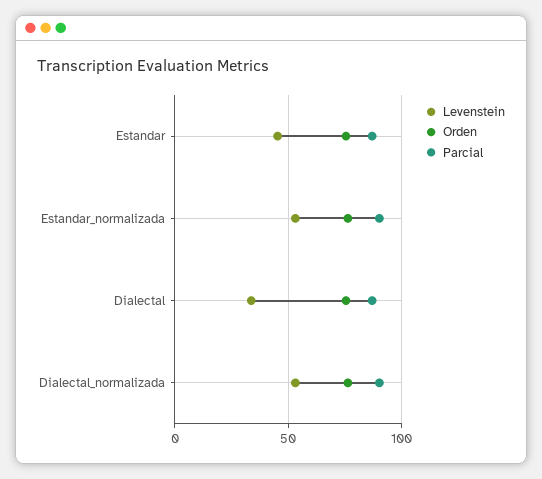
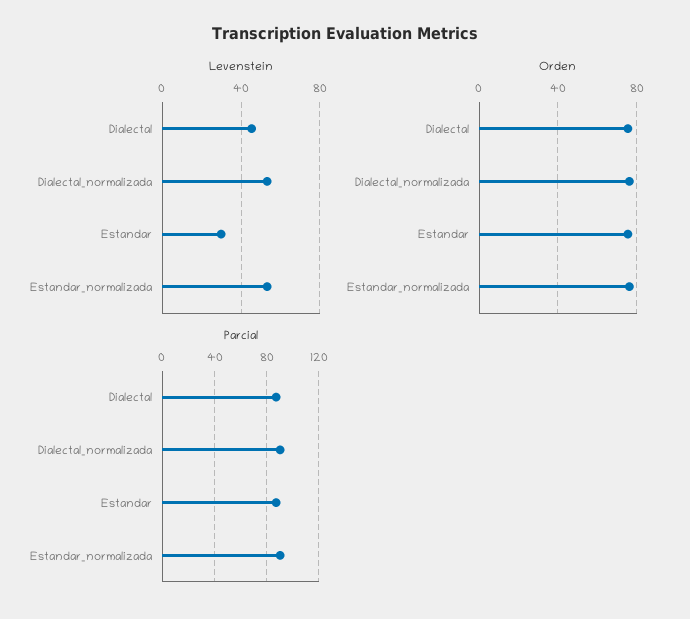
  {
    "Levenstein": {
-     "Estandar": 45,
+     "Estandar": 30,
      "Estandar_normalizada": 55,
-     "Dialectal": 35,
+     "Dialectal": 45,
      "Dialectal_normalizada": 55
    },
    "Orden": {
      "Estandar": 75,
      "Estandar_normalizada": 75,
      "Dialectal": 75,
      "Dialectal_normalizada": 75
    },
    "Parcial": {
      "Estandar": 85,
      "Estandar_normalizada": 90,
      "Dialectal": 85,
      "Dialectal_normalizada": 90
    }
  }

